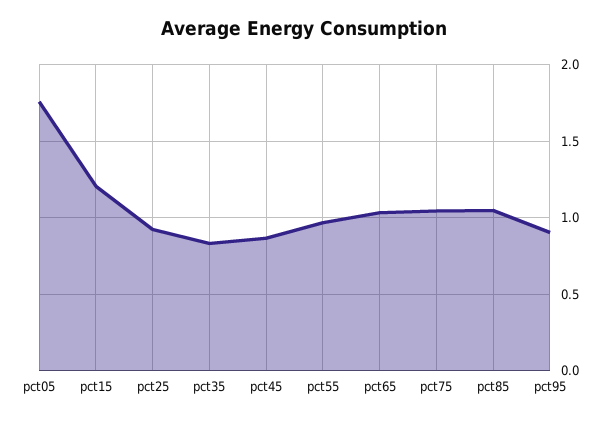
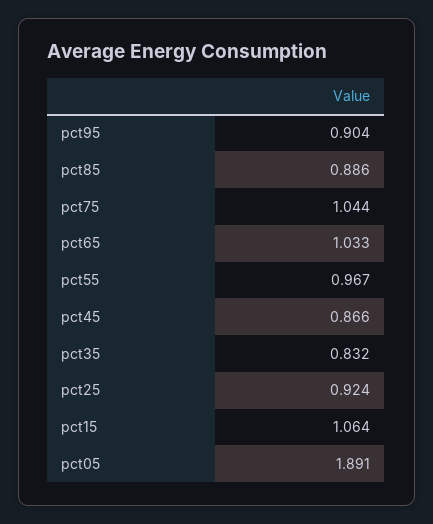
  {
-   "pct05": 1.75,
+   "pct05": 1.891,
-   "pct15": 1.2,
+   "pct15": 1.064,
    "pct25": 0.924,
    "pct35": 0.832,
    "pct45": 0.866,
    "pct55": 0.967,
    "pct65": 1.033,
    "pct75": 1.044,
-   "pct85": 1.05,
+   "pct85": 0.886,
    "pct95": 0.904
  }

